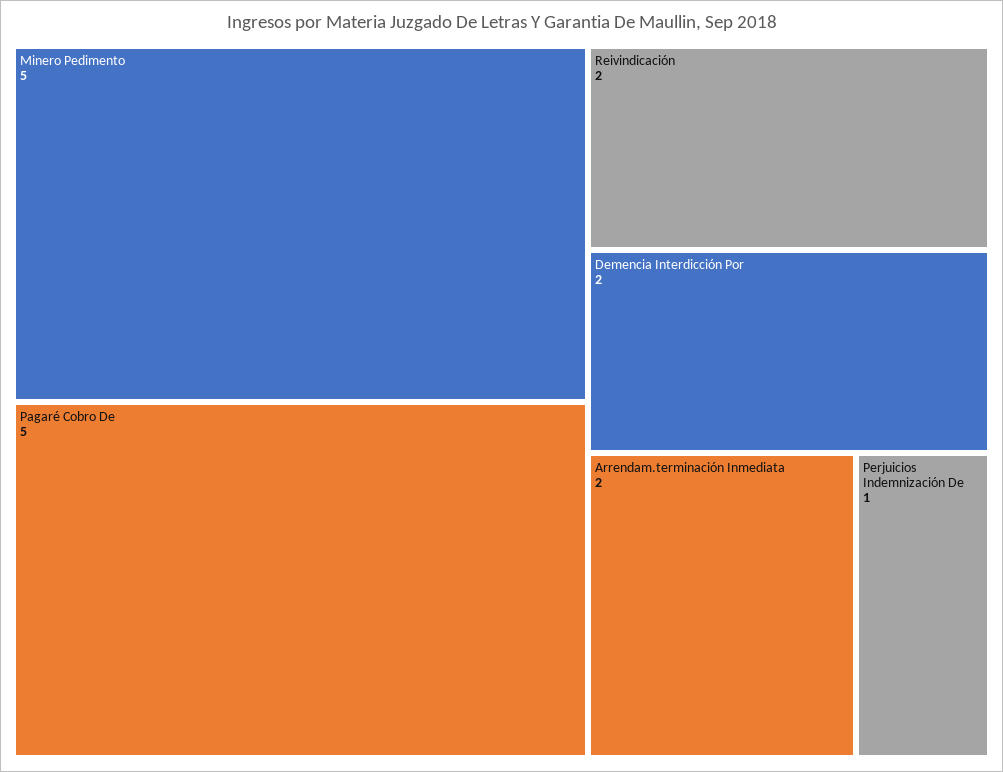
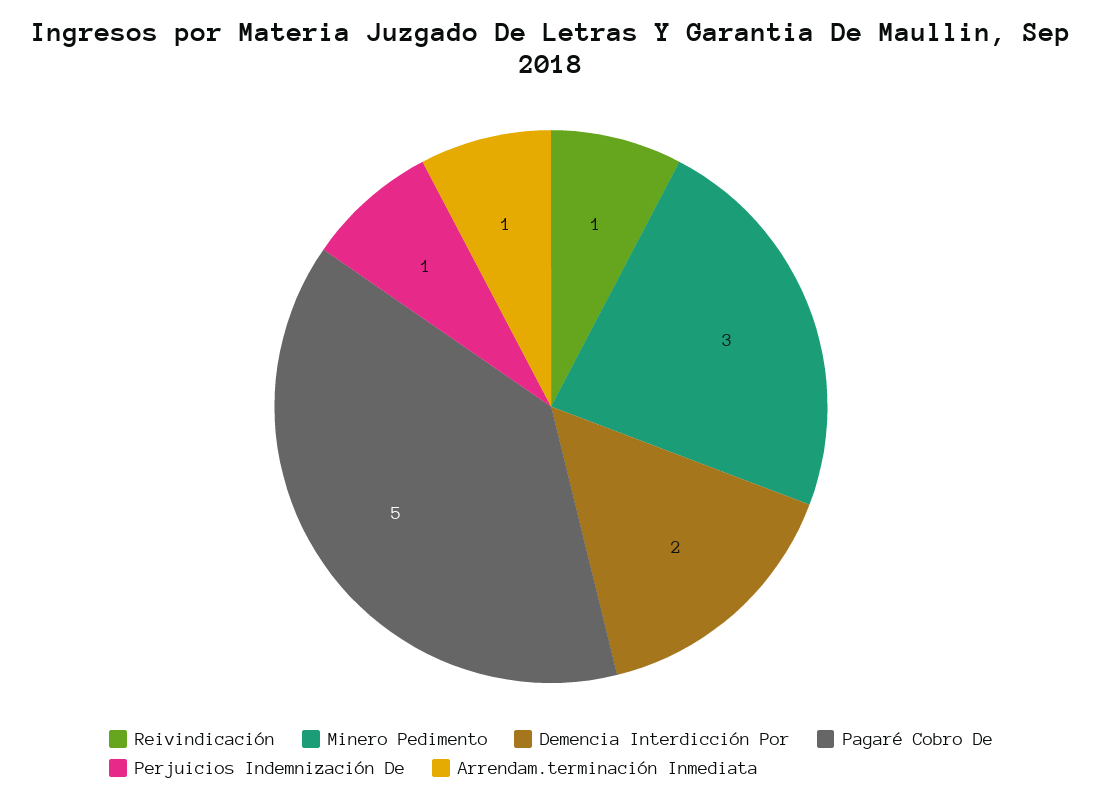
  {
-   "Minero Pedimento": 5,
+   "Minero Pedimento": 3,
    "Pagaré Cobro De": 5,
-   "Reivindicación": 2,
+   "Reivindicación": 1,
    "Demencia Interdicción Por": 2,
-   "Arrendam.terminación Inmediata": 2,
+   "Arrendam.terminación Inmediata": 1,
    "Perjuicios Indemnización De": 1
  }

